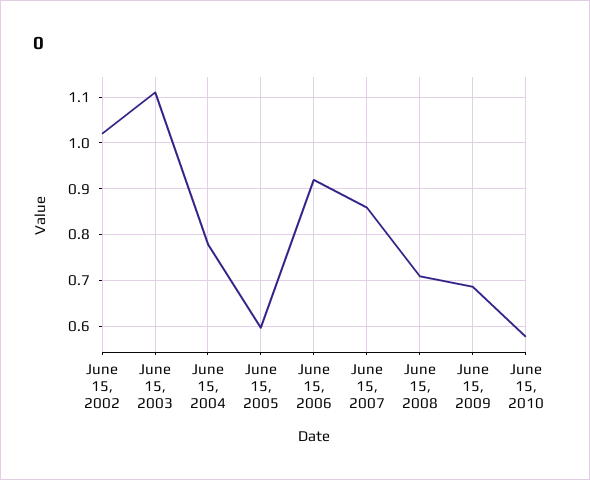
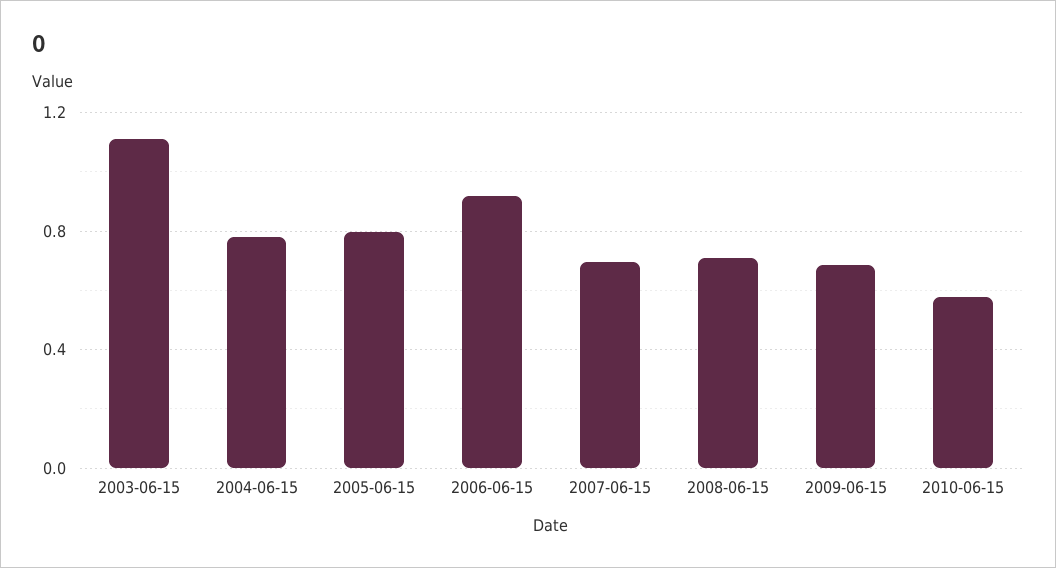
  {
-   "June 15, 2002": 1.02,
    "June 15, 2003": 1.12,
    "June 15, 2004": 0.78,
-   "June 15, 2005": 0.6,
+   "June 15, 2005": 0.8,
    "June 15, 2006": 0.92,
-   "June 15, 2007": 0.86,
+   "June 15, 2007": 0.7,
    "June 15, 2008": 0.7,
    "June 15, 2009": 0.68,
    "June 15, 2010": 0.58
  }

